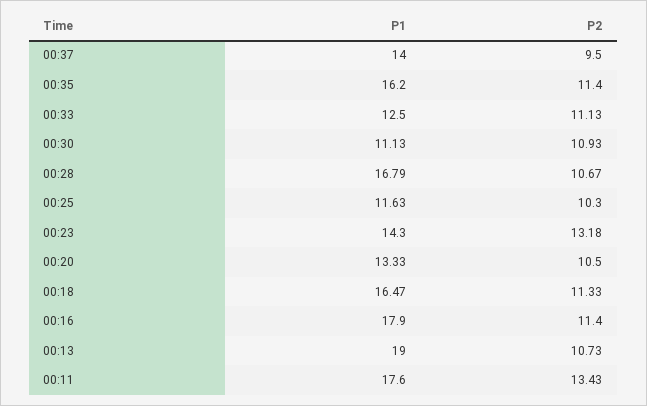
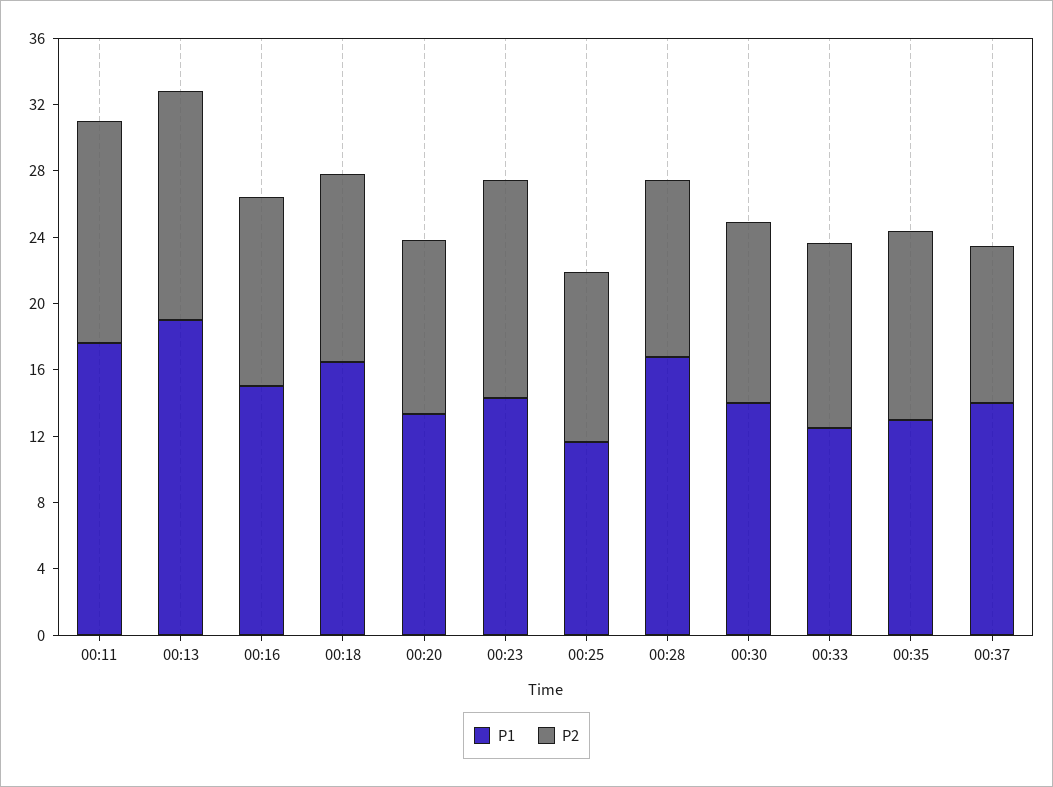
  {
    "P1": {
      "00:37": 14,
-     "00:35": 16.2,
+     "00:35": 13,
      "00:33": 12.5,
-     "00:30": 11.13,
+     "00:30": 14,
      "00:28": 16.79,
      "00:25": 11.63,
      "00:23": 14.3,
      "00:20": 13.33,
      "00:18": 16.47,
-     "00:16": 17.9,
+     "00:16": 15,
      "00:13": 19,
      "00:11": 17.6
    },
    "P2": {
      "00:37": 9.5,
      "00:35": 11.4,
      "00:33": 11.13,
      "00:30": 10.93,
      "00:28": 10.67,
      "00:25": 10.3,
      "00:23": 13.18,
      "00:20": 10.5,
      "00:18": 11.33,
      "00:16": 11.4,
-     "00:13": 10.73,
+     "00:13": 14,
      "00:11": 13.43
    }
  }

